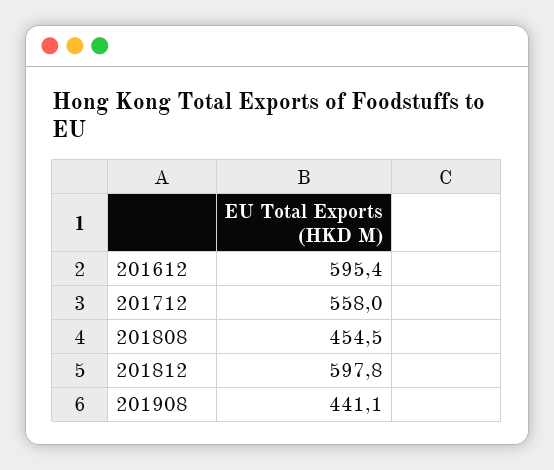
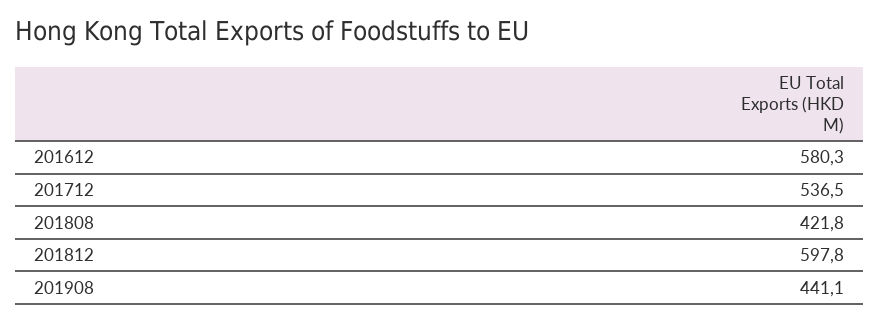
  {
-   "201612": 595.4,
+   "201612": 580.3,
-   "201712": 558,
+   "201712": 536.5,
-   "201808": 454.5,
+   "201808": 421.8,
    "201812": 597.8,
    "201908": 441.1
  }

